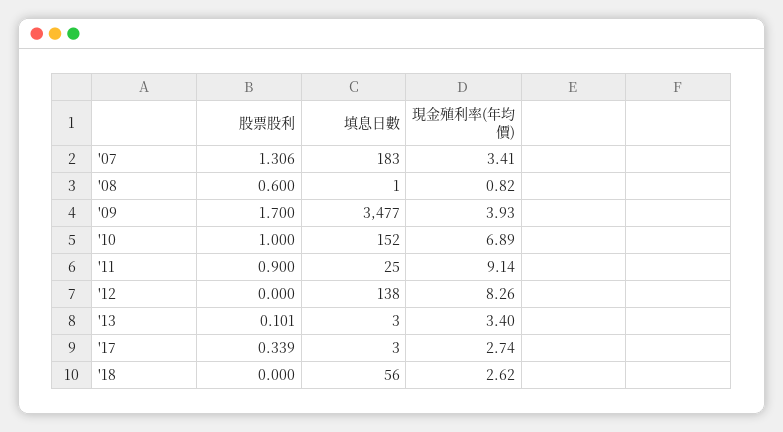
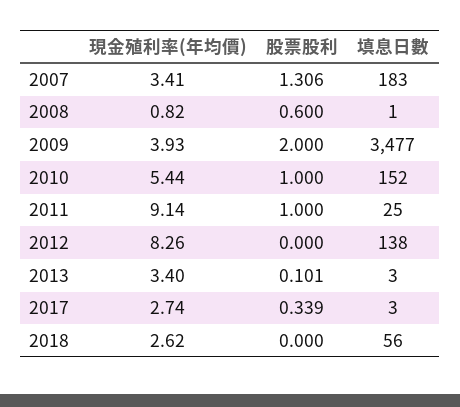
  {
    "股票股利": {
      "'07": 1.306,
      "'08": 0.6,
-     "'09": 1.7,
+     "'09": 2,
      "'10": 1,
-     "'11": 0.9,
+     "'11": 1,
      "'12": 0,
      "'13": 0.101,
      "'17": 0.339,
      "'18": 0
    },
    "填息日數": {
      "'07": 183,
      "'08": 1,
      "'09": 3477,
      "'10": 152,
      "'11": 25,
      "'12": 138,
      "'13": 3,
      "'17": 3,
      "'18": 56
    },
    "現金殖利率(年均價)": {
      "'07": 3.41,
      "'08": 0.82,
      "'09": 3.93,
-     "'10": 6.89,
+     "'10": 5.44,
      "'11": 9.14,
      "'12": 8.26,
      "'13": 3.4,
      "'17": 2.74,
      "'18": 2.62
    }
  }

